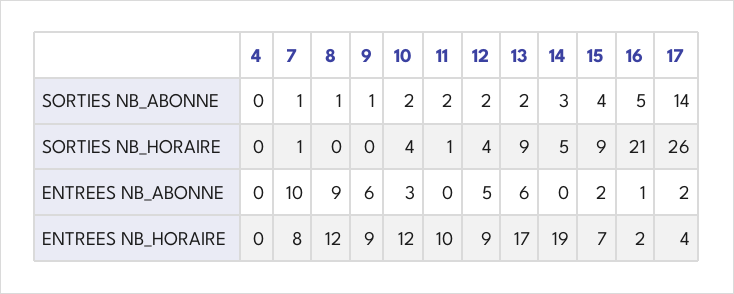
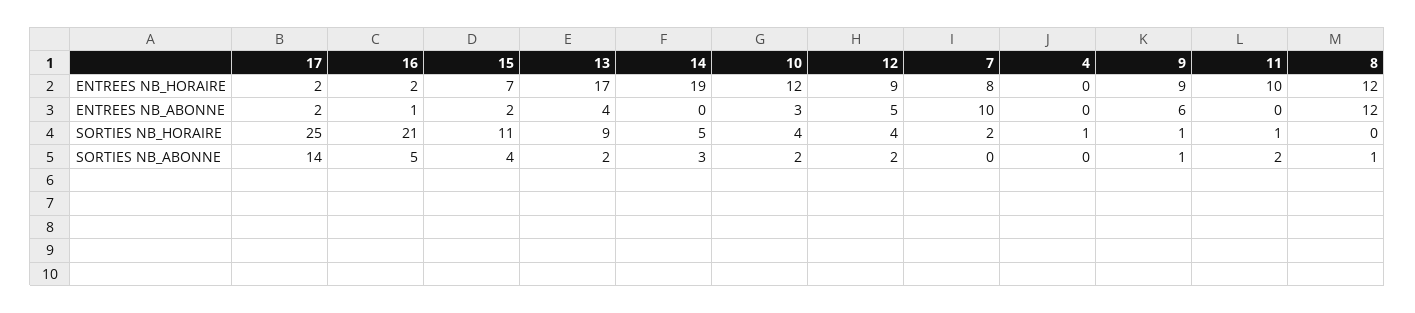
  {
    "4": {
      "SORTIES NB_ABONNE": 0,
-     "SORTIES NB_HORAIRE": 0,
+     "SORTIES NB_HORAIRE": 1,
      "ENTREES NB_ABONNE": 0,
      "ENTREES NB_HORAIRE": 0
    },
    "7": {
-     "SORTIES NB_ABONNE": 1,
+     "SORTIES NB_ABONNE": 0,
-     "SORTIES NB_HORAIRE": 1,
+     "SORTIES NB_HORAIRE": 2,
      "ENTREES NB_ABONNE": 10,
      "ENTREES NB_HORAIRE": 8
    },
    "8": {
      "SORTIES NB_ABONNE": 1,
      "SORTIES NB_HORAIRE": 0,
-     "ENTREES NB_ABONNE": 9,
+     "ENTREES NB_ABONNE": 12,
      "ENTREES NB_HORAIRE": 12
    },
    "9": {
      "SORTIES NB_ABONNE": 1,
-     "SORTIES NB_HORAIRE": 0,
+     "SORTIES NB_HORAIRE": 1,
      "ENTREES NB_ABONNE": 6,
      "ENTREES NB_HORAIRE": 9
    },
    "10": {
      "SORTIES NB_ABONNE": 2,
      "SORTIES NB_HORAIRE": 4,
      "ENTREES NB_ABONNE": 3,
      "ENTREES NB_HORAIRE": 12
    },
    "11": {
      "SORTIES NB_ABONNE": 2,
      "SORTIES NB_HORAIRE": 1,
      "ENTREES NB_ABONNE": 0,
      "ENTREES NB_HORAIRE": 10
    },
    "12": {
      "SORTIES NB_ABONNE": 2,
      "SORTIES NB_HORAIRE": 4,
      "ENTREES NB_ABONNE": 5,
      "ENTREES NB_HORAIRE": 9
    },
    "13": {
      "SORTIES NB_ABONNE": 2,
      "SORTIES NB_HORAIRE": 9,
-     "ENTREES NB_ABONNE": 6,
+     "ENTREES NB_ABONNE": 4,
      "ENTREES NB_HORAIRE": 17
    },
    "14": {
      "SORTIES NB_ABONNE": 3,
      "SORTIES NB_HORAIRE": 5,
      "ENTREES NB_ABONNE": 0,
      "ENTREES NB_HORAIRE": 19
    },
    "15": {
      "SORTIES NB_ABONNE": 4,
-     "SORTIES NB_HORAIRE": 9,
+     "SORTIES NB_HORAIRE": 11,
      "ENTREES NB_ABONNE": 2,
      "ENTREES NB_HORAIRE": 7
    },
    "16": {
      "SORTIES NB_ABONNE": 5,
      "SORTIES NB_HORAIRE": 21,
      "ENTREES NB_ABONNE": 1,
      "ENTREES NB_HORAIRE": 2
    },
    "17": {
      "SORTIES NB_ABONNE": 14,
-     "SORTIES NB_HORAIRE": 26,
+     "SORTIES NB_HORAIRE": 25,
      "ENTREES NB_ABONNE": 2,
-     "ENTREES NB_HORAIRE": 4
+     "ENTREES NB_HORAIRE": 2
    }
  }

